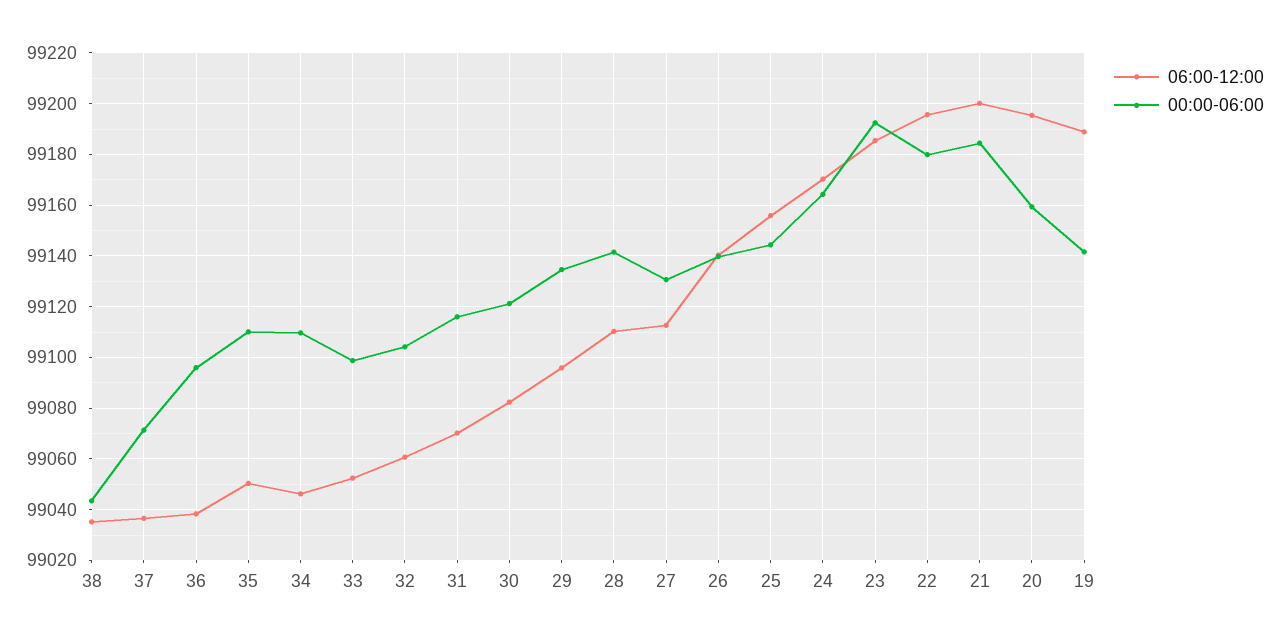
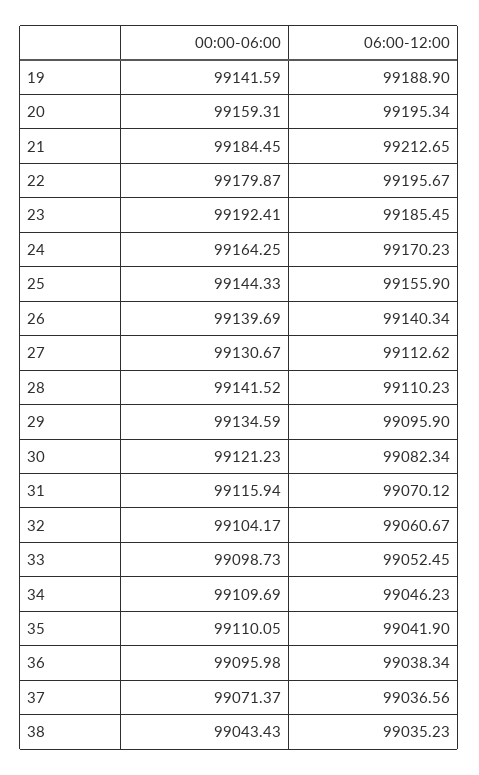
  {
    "06:00-12:00": {
      "38": 99035.23,
      "37": 99036.56,
      "36": 99038.34,
-     "35": 99050,
+     "35": 99041.9,
      "34": 99046.23,
      "33": 99052.45,
      "32": 99060.67,
      "31": 99070.12,
      "30": 99082.34,
      "29": 99095.9,
      "28": 99110.23,
      "27": 99112.62,
      "26": 99140.34,
      "25": 99155.9,
      "24": 99170.23,
      "23": 99185.45,
      "22": 99195.67,
-     "21": 99200,
+     "21": 99212.65,
      "20": 99195.34,
      "19": 99188.9
    },
    "00:00-06:00": {
      "38": 99043.43,
      "37": 99071.37,
      "36": 99095.98,
      "35": 99110.05,
      "34": 99109.69,
      "33": 99098.73,
      "32": 99104.17,
      "31": 99115.94,
      "30": 99121.23,
      "29": 99134.59,
      "28": 99141.52,
      "27": 99130.67,
      "26": 99139.69,
      "25": 99144.33,
      "24": 99164.25,
      "23": 99192.41,
      "22": 99179.87,
      "21": 99184.45,
      "20": 99159.31,
      "19": 99141.59
    }
  }

